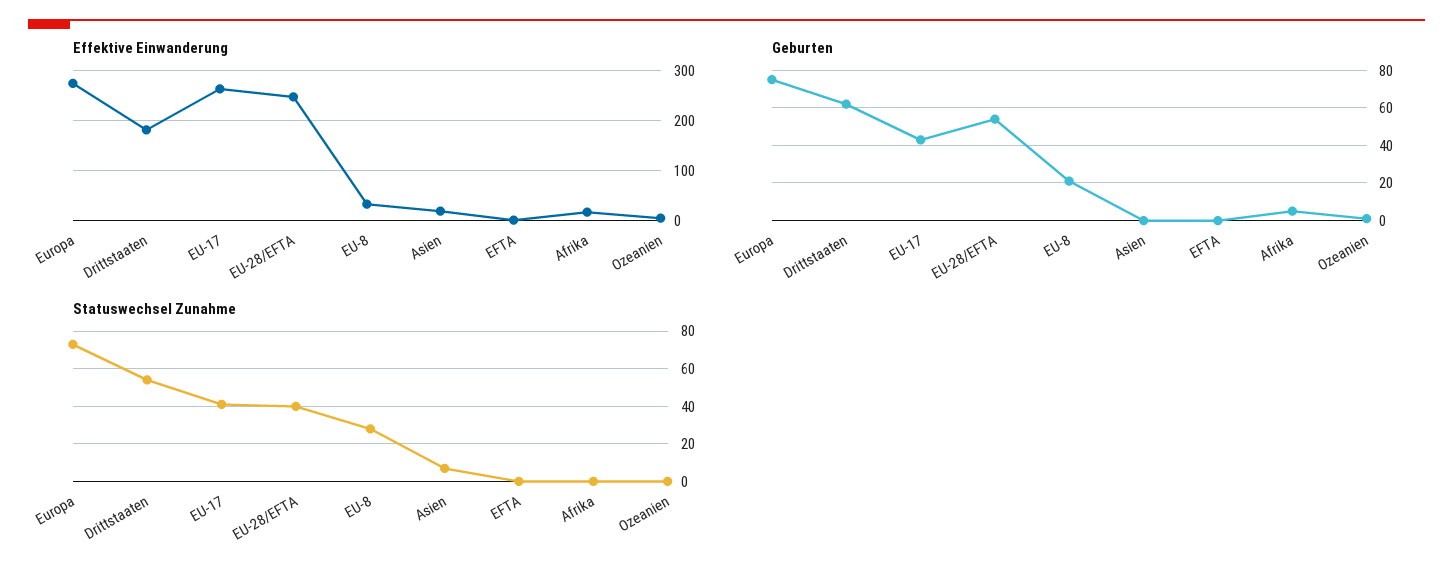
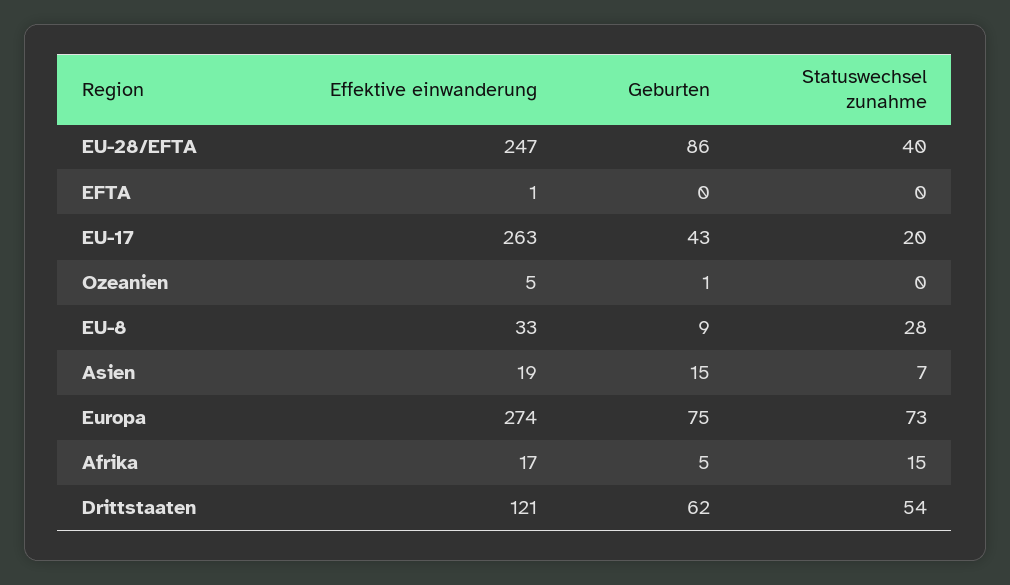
  {
    "Effektive Einwanderung": {
      "Europa": 274,
-     "Drittstaaten": 180,
+     "Drittstaaten": 121,
      "EU-17": 263,
      "EU-28/EFTA": 247,
      "EU-8": 33,
      "Asien": 19,
      "EFTA": 1,
      "Afrika": 17,
      "Ozeanien": 5
    },
    "Geburten": {
      "Europa": 75,
      "Drittstaaten": 62,
      "EU-17": 43,
-     "EU-28/EFTA": 55,
+     "EU-28/EFTA": 86,
-     "EU-8": 20,
+     "EU-8": 9,
-     "Asien": 0,
+     "Asien": 15,
      "EFTA": 0,
      "Afrika": 5,
      "Ozeanien": 1
    },
    "Statuswechsel Zunahme": {
      "Europa": 73,
      "Drittstaaten": 54,
-     "EU-17": 40,
+     "EU-17": 20,
      "EU-28/EFTA": 40,
      "EU-8": 28,
      "Asien": 7,
      "EFTA": 0,
-     "Afrika": 0,
+     "Afrika": 15,
      "Ozeanien": 0
    }
  }

